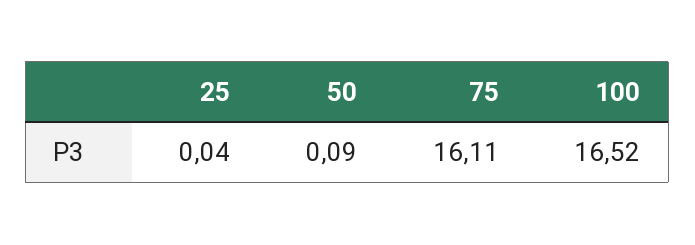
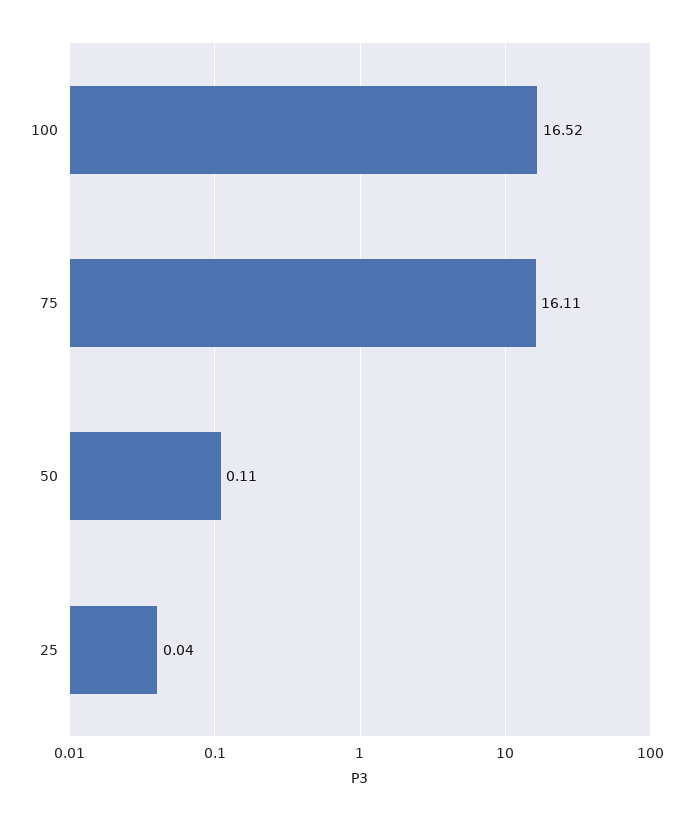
  {
    "25": 0.04,
-   "50": 0.09,
+   "50": 0.11,
    "75": 16.11,
    "100": 16.52
  }

